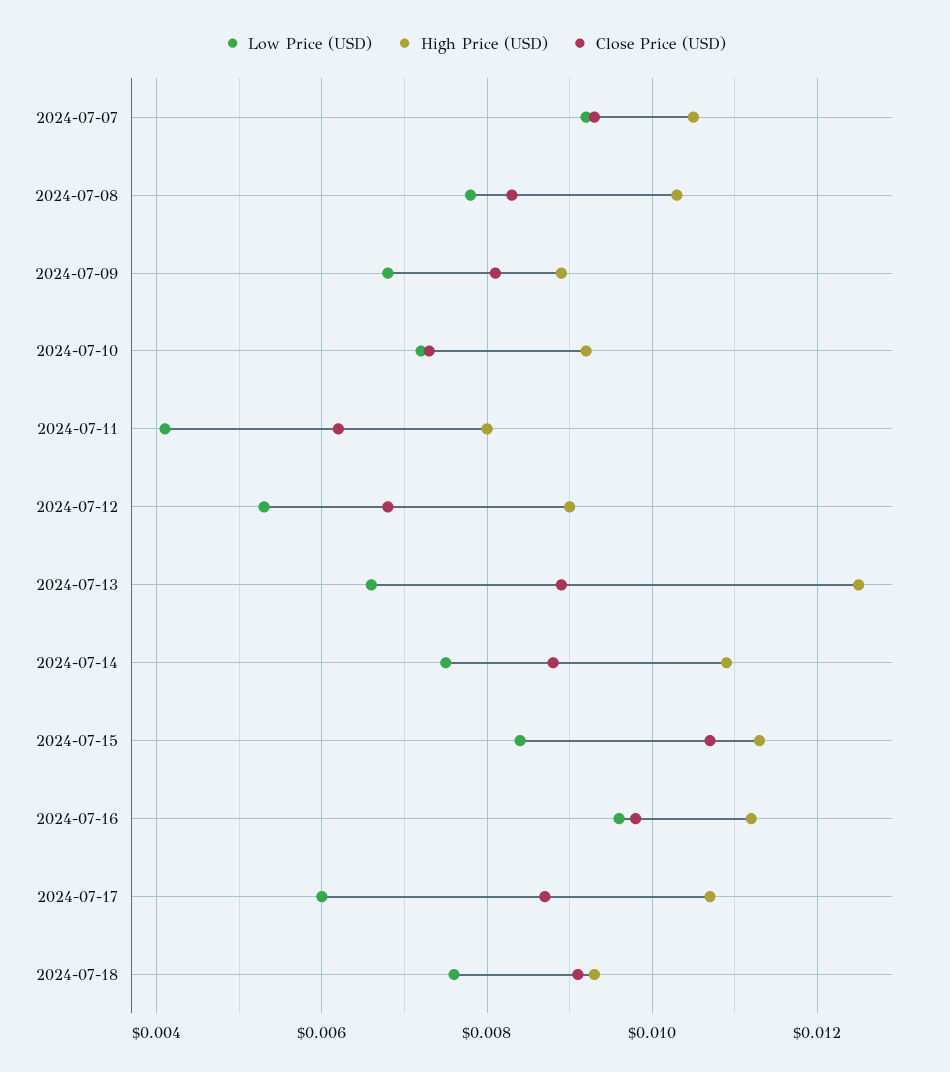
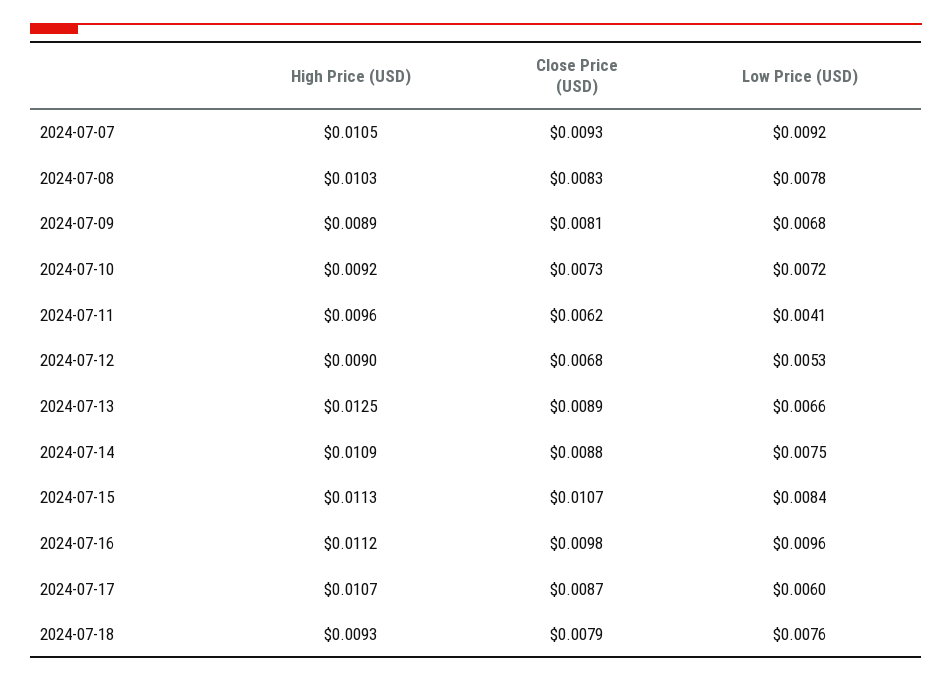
  {
    "Low Price (USD)": {
      "2024-07-07": 0.0092,
      "2024-07-08": 0.0078,
      "2024-07-09": 0.0068,
      "2024-07-10": 0.0072,
      "2024-07-11": 0.0041,
      "2024-07-12": 0.0053,
      "2024-07-13": 0.0066,
      "2024-07-14": 0.0075,
      "2024-07-15": 0.0084,
      "2024-07-16": 0.0096,
      "2024-07-17": 0.006,
      "2024-07-18": 0.0076
    },
    "High Price (USD)": {
      "2024-07-07": 0.0105,
      "2024-07-08": 0.0103,
      "2024-07-09": 0.0089,
      "2024-07-10": 0.0092,
-     "2024-07-11": 0.008,
+     "2024-07-11": 0.0096,
      "2024-07-12": 0.009,
      "2024-07-13": 0.0125,
      "2024-07-14": 0.0109,
      "2024-07-15": 0.0113,
      "2024-07-16": 0.0112,
      "2024-07-17": 0.0107,
      "2024-07-18": 0.0093
    },
    "Close Price (USD)": {
      "2024-07-07": 0.0093,
      "2024-07-08": 0.0083,
      "2024-07-09": 0.0081,
      "2024-07-10": 0.0073,
      "2024-07-11": 0.0062,
      "2024-07-12": 0.0068,
      "2024-07-13": 0.0089,
      "2024-07-14": 0.0088,
      "2024-07-15": 0.0107,
      "2024-07-16": 0.0098,
      "2024-07-17": 0.0087,
-     "2024-07-18": 0.009
+     "2024-07-18": 0.0079
    }
  }

